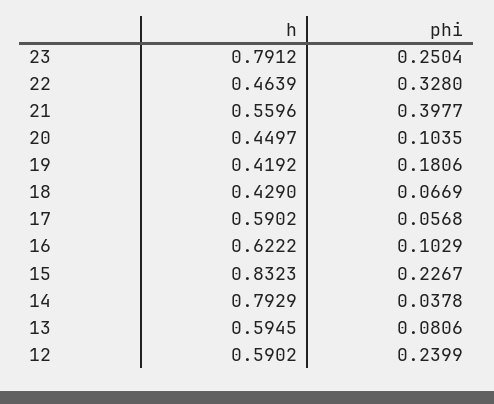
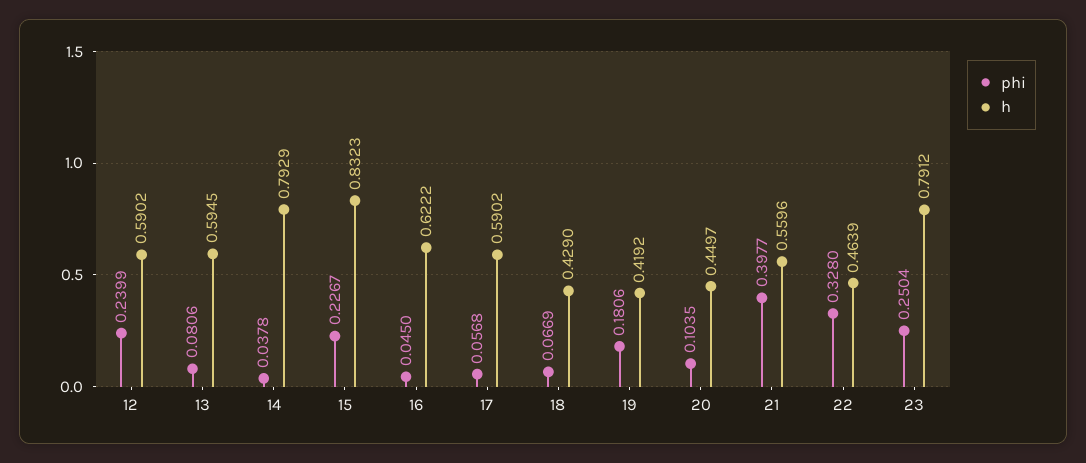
  {
    "h": {
      "23": 0.7912,
      "22": 0.4639,
      "21": 0.5596,
      "20": 0.4497,
      "19": 0.4192,
      "18": 0.429,
      "17": 0.5902,
      "16": 0.6222,
      "15": 0.8323,
      "14": 0.7929,
      "13": 0.5945,
      "12": 0.5902
    },
    "phi": {
      "23": 0.2504,
      "22": 0.328,
      "21": 0.3977,
      "20": 0.1035,
      "19": 0.1806,
      "18": 0.0669,
      "17": 0.0568,
-     "16": 0.1029,
+     "16": 0.045,
      "15": 0.2267,
      "14": 0.0378,
      "13": 0.0806,
      "12": 0.2399
    }
  }

